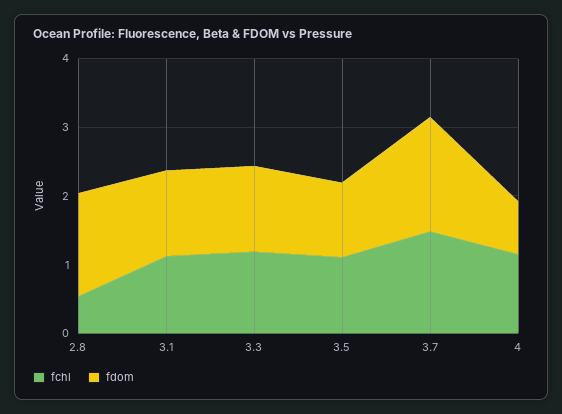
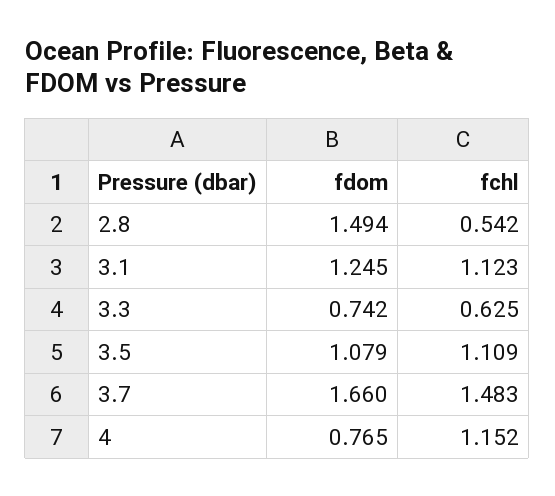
  {
    "fchl": {
      "2.8": 0.542,
      "3.1": 1.123,
-     "3.3": 1.2,
+     "3.3": 0.625,
      "3.5": 1.109,
      "3.7": 1.483,
      "4": 1.152
    },
    "fdom": {
      "2.8": 1.494,
      "3.1": 1.245,
-     "3.3": 1.2,
+     "3.3": 0.742,
      "3.5": 1.079,
      "3.7": 1.66,
      "4": 0.765
    }
  }

